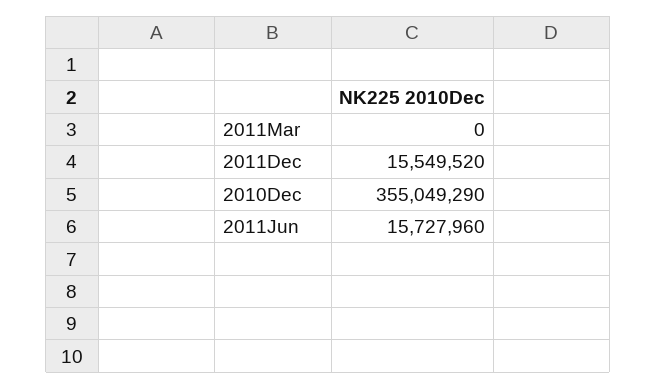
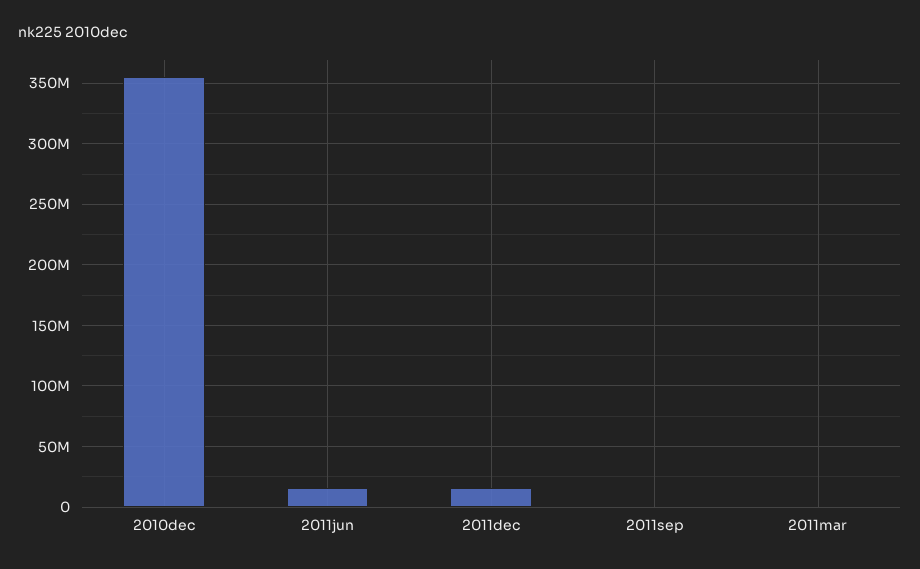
  {
    "2011Mar": 0,
    "2011Dec": 15549520,
    "2010Dec": 355049290,
-   "2011Jun": 15727960
+   "2011Jun": 15727960,
+   "2011sep": 0
  }

